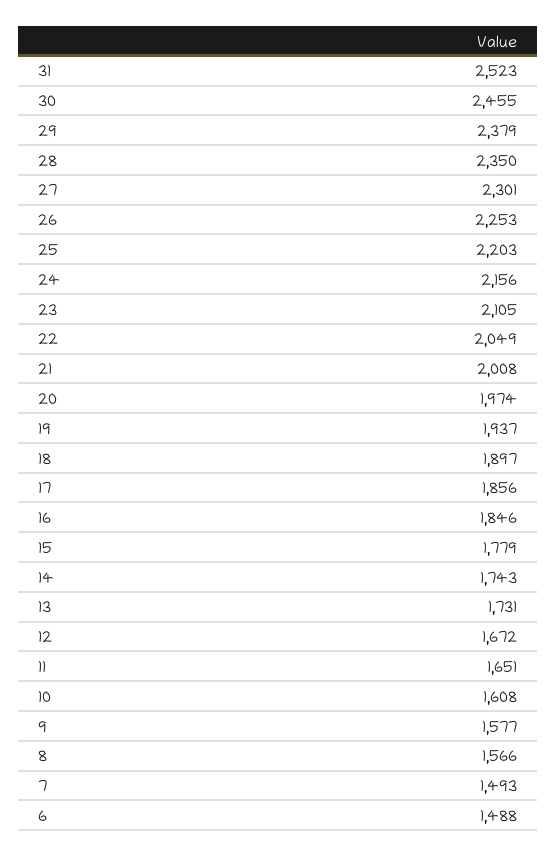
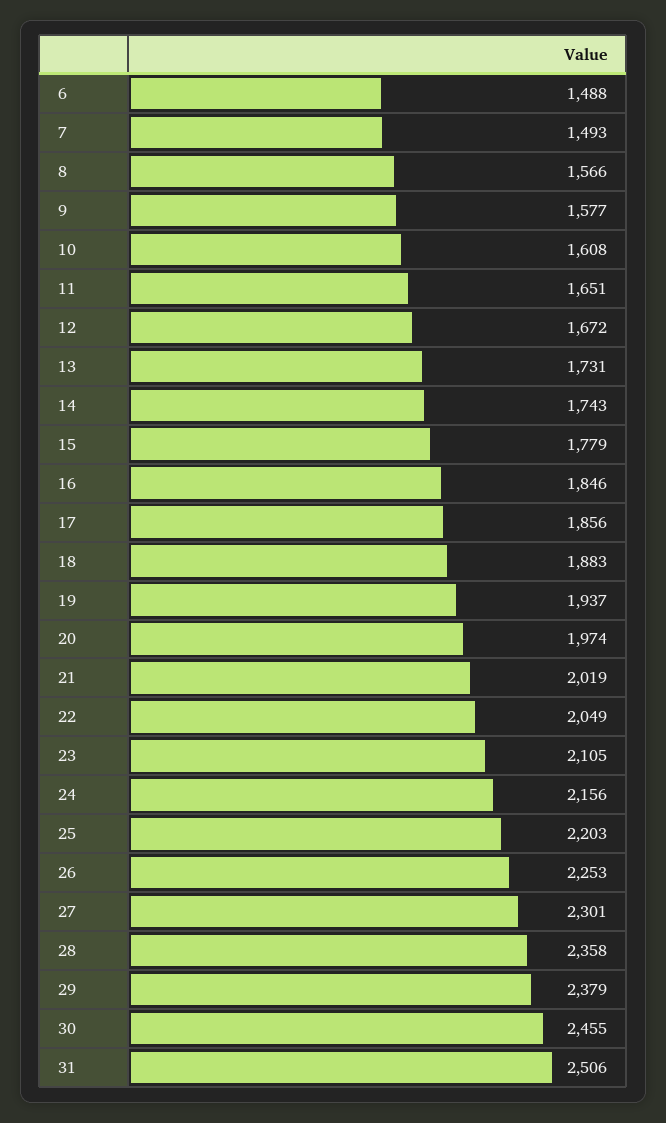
  {
-   "31": 2523,
+   "31": 2506,
    "30": 2455,
    "29": 2379,
-   "28": 2350,
+   "28": 2358,
    "27": 2301,
    "26": 2253,
    "25": 2203,
    "24": 2156,
    "23": 2105,
    "22": 2049,
-   "21": 2008,
+   "21": 2019,
    "20": 1974,
    "19": 1937,
-   "18": 1897,
+   "18": 1883,
    "17": 1856,
    "16": 1846,
    "15": 1779,
    "14": 1743,
    "13": 1731,
    "12": 1672,
    "11": 1651,
    "10": 1608,
    "9": 1577,
    "8": 1566,
    "7": 1493,
    "6": 1488
  }

